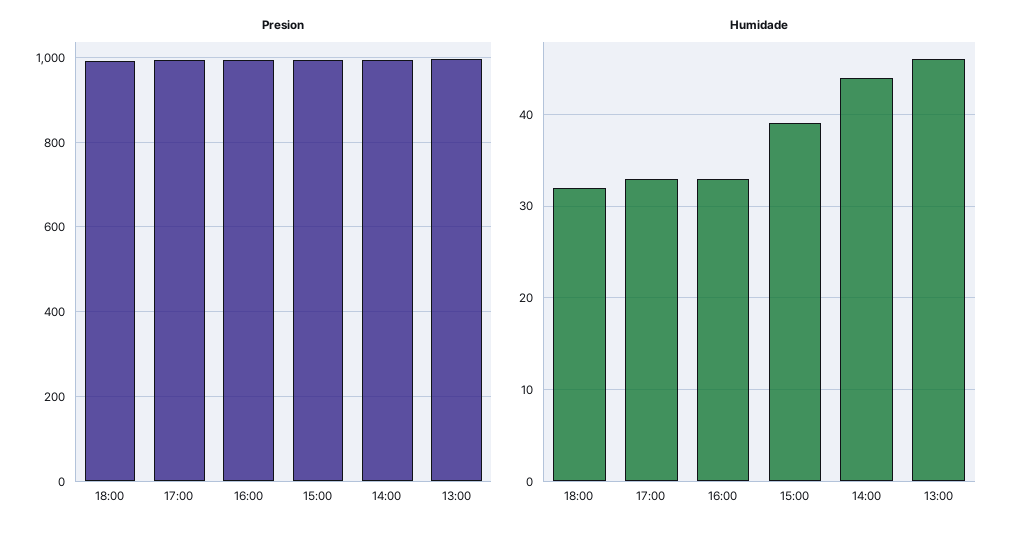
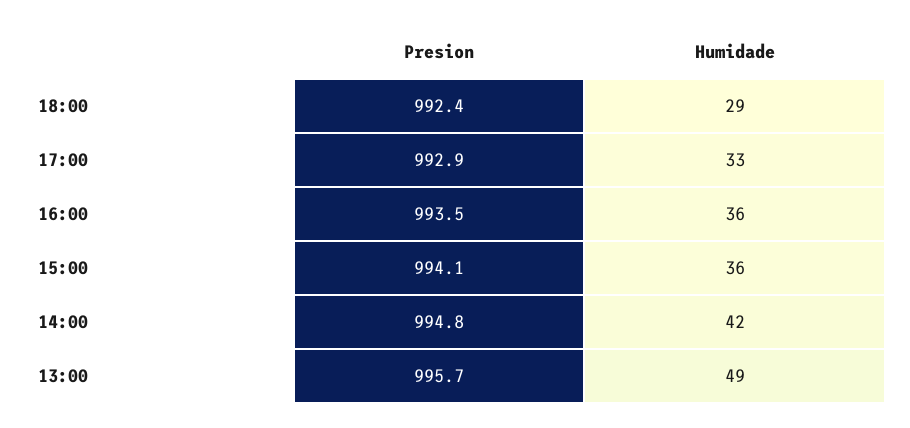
  {
    "Presion": {
      "18:00": 992.4,
      "17:00": 992.9,
      "16:00": 993.5,
      "15:00": 994.1,
      "14:00": 994.8,
      "13:00": 995.7
    },
    "Humidade": {
-     "18:00": 32,
+     "18:00": 29,
      "17:00": 33,
-     "16:00": 33,
+     "16:00": 36,
-     "15:00": 39,
+     "15:00": 36,
-     "14:00": 44,
+     "14:00": 42,
-     "13:00": 46
+     "13:00": 49
    }
  }

